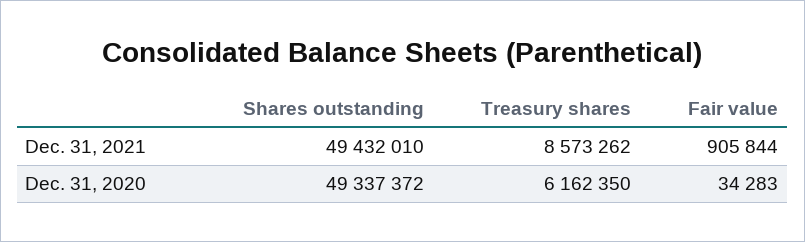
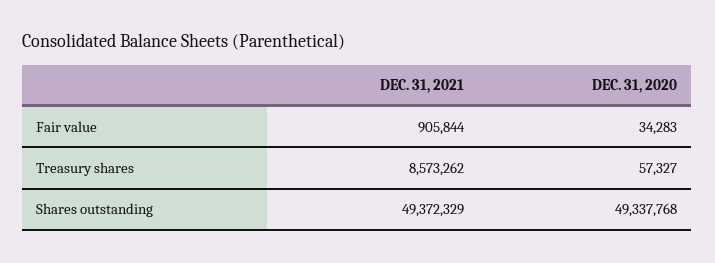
  {
    "Shares outstanding": {
-     "Dec. 31, 2021": 49432010,
+     "Dec. 31, 2021": 49372329,
-     "Dec. 31, 2020": 49337372
+     "Dec. 31, 2020": 49337768
    },
    "Treasury shares": {
      "Dec. 31, 2021": 8573262,
-     "Dec. 31, 2020": 6162350
+     "Dec. 31, 2020": 57327
    },
    "Fair value": {
      "Dec. 31, 2021": 905844,
      "Dec. 31, 2020": 34283
    }
  }

